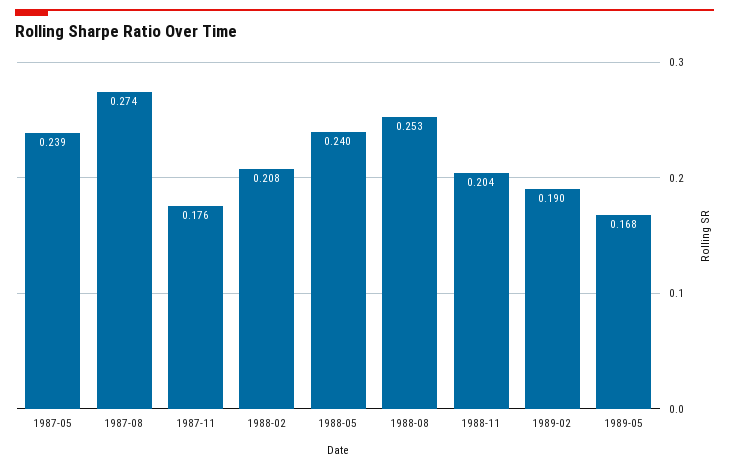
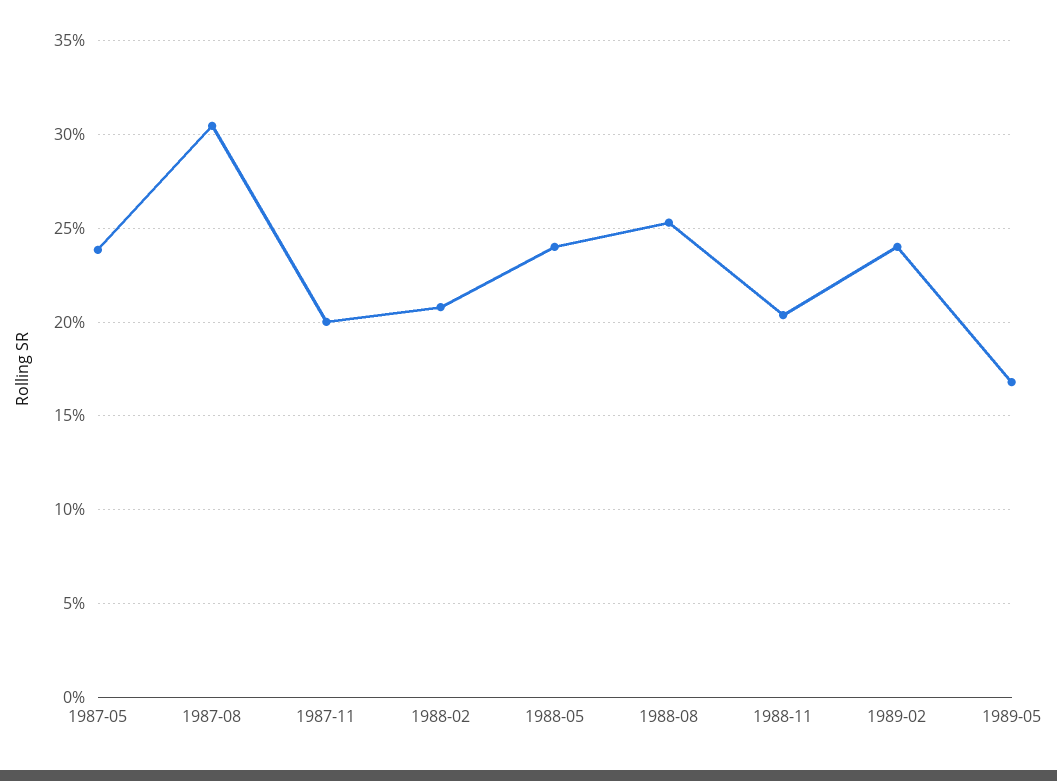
  {
    "1987-05": 0.239,
-   "1987-08": 0.274,
+   "1987-08": 0.305,
-   "1987-11": 0.176,
+   "1987-11": 0.2,
    "1988-02": 0.208,
    "1988-05": 0.24,
    "1988-08": 0.253,
    "1988-11": 0.204,
-   "1989-02": 0.19,
+   "1989-02": 0.24,
    "1989-05": 0.168
  }

